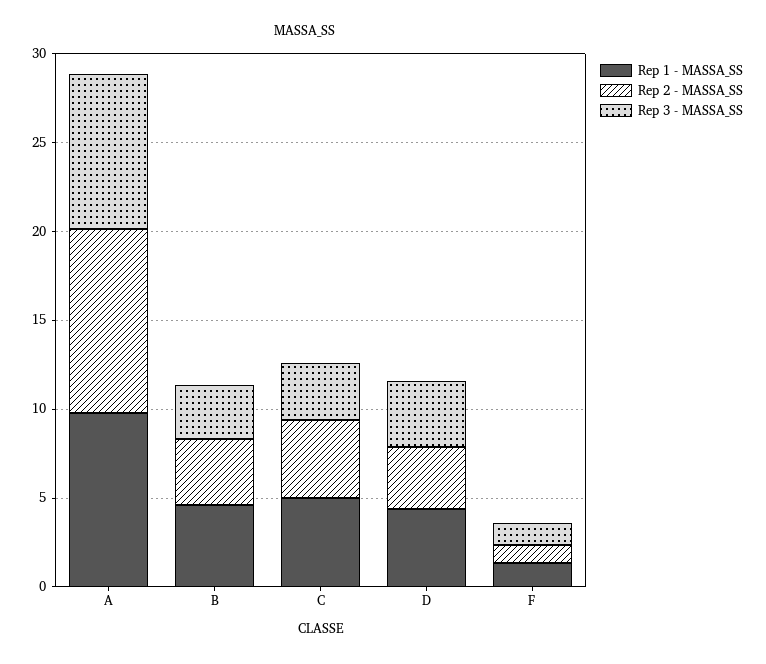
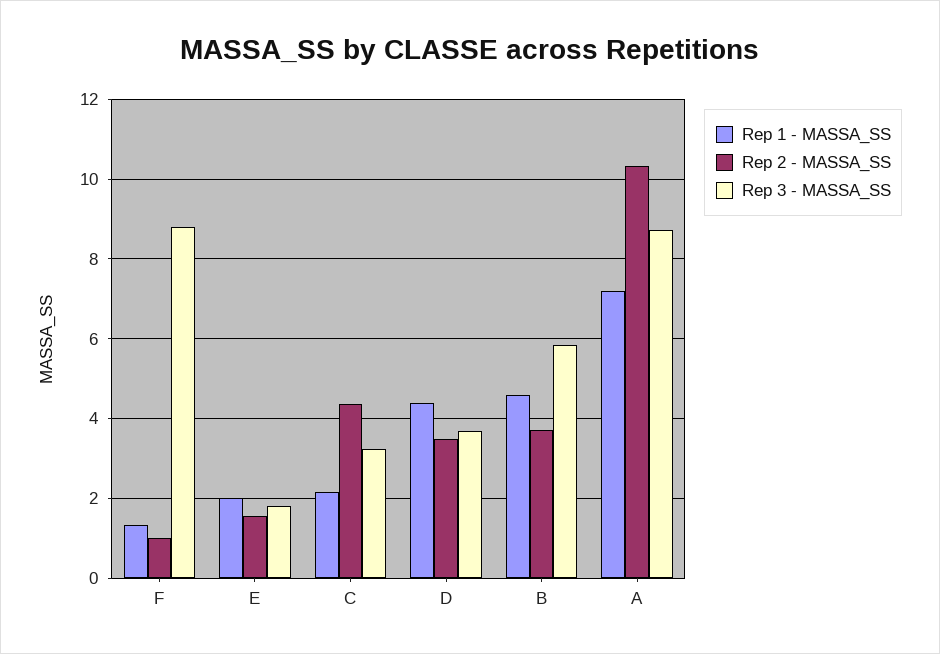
  {
    "Rep 1 - MASSA_SS": {
-     "A": 10,
+     "A": 7.2,
      "B": 4.6,
-     "C": 5,
+     "C": 2.2,
      "D": 4.4,
-     "F": 1.4
+     "F": 1.4,
+     "E": 2
    },
    "Rep 2 - MASSA_SS": {
      "A": 10.4,
      "B": 3.8,
      "C": 4.4,
      "D": 3.4,
-     "F": 1
+     "F": 1,
+     "E": 1.6
    },
    "Rep 3 - MASSA_SS": {
      "A": 8.8,
-     "B": 3,
+     "B": 5.8,
      "C": 3.2,
      "D": 3.8,
-     "F": 1
+     "F": 8.8,
+     "E": 1.8
    }
  }

